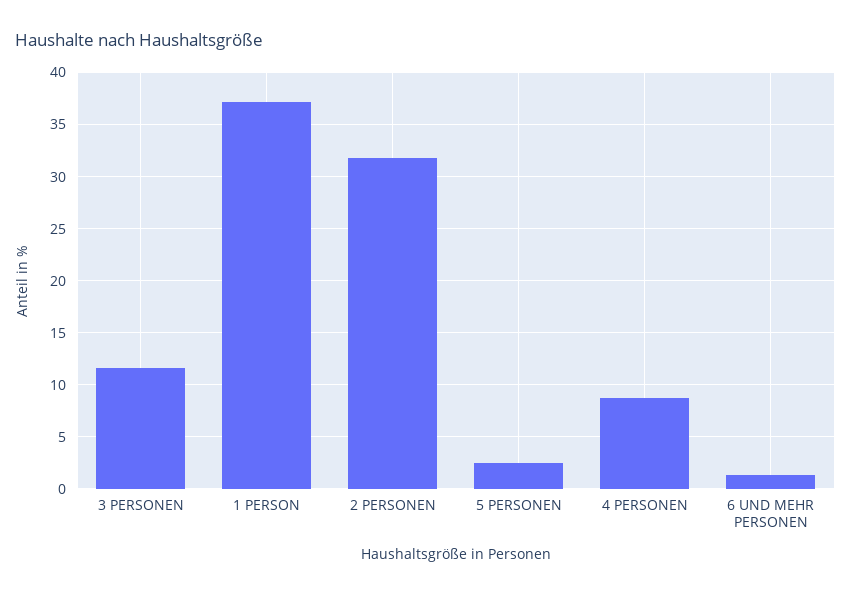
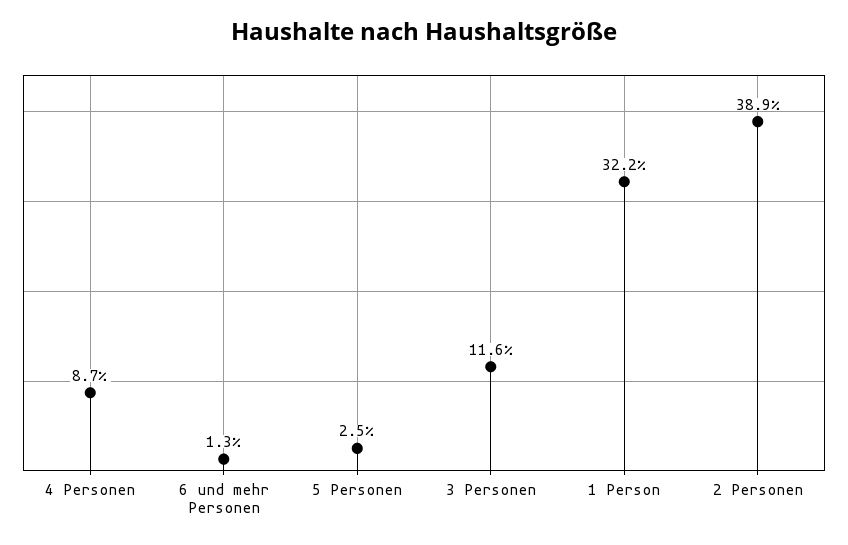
  {
    "3 PERSONEN": 11.6,
-   "1 PERSON": 37,
+   "1 PERSON": 32.2,
-   "2 PERSONEN": 32,
+   "2 PERSONEN": 38.9,
    "5 PERSONEN": 2.5,
    "4 PERSONEN": 8.7,
    "6 UND MEHR PERSONEN": 1.3
  }

